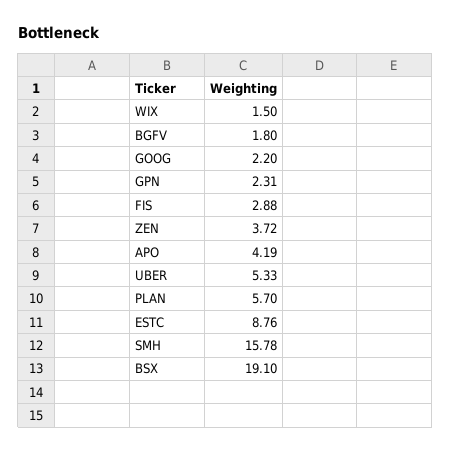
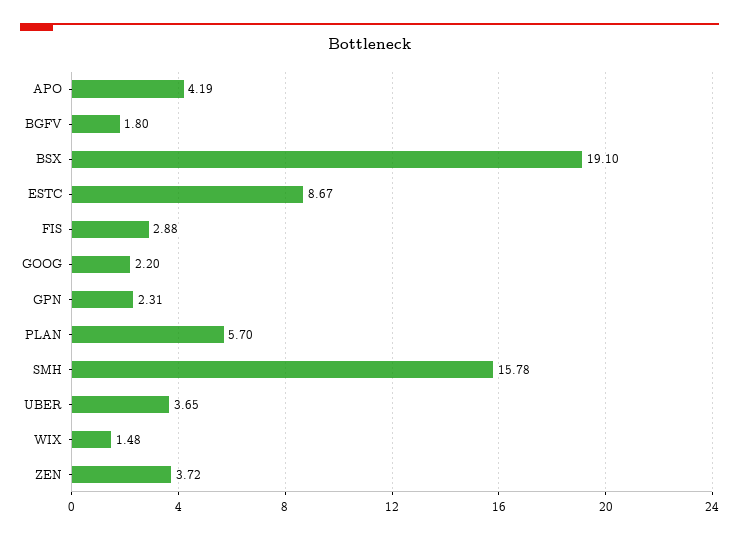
  {
-   "WIX": 1.5,
+   "WIX": 1.48,
    "BGFV": 1.8,
    "GOOG": 2.2,
    "GPN": 2.31,
    "FIS": 2.88,
    "ZEN": 3.72,
    "APO": 4.19,
-   "UBER": 5.33,
+   "UBER": 3.65,
    "PLAN": 5.7,
-   "ESTC": 8.76,
+   "ESTC": 8.67,
    "SMH": 15.78,
    "BSX": 19.1
  }

